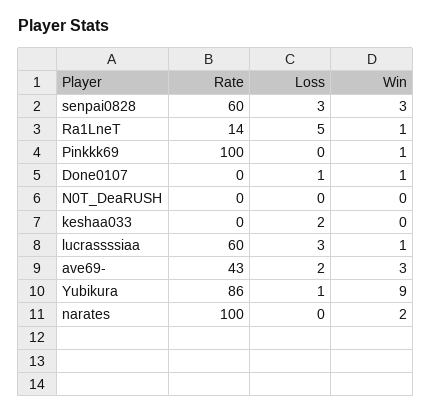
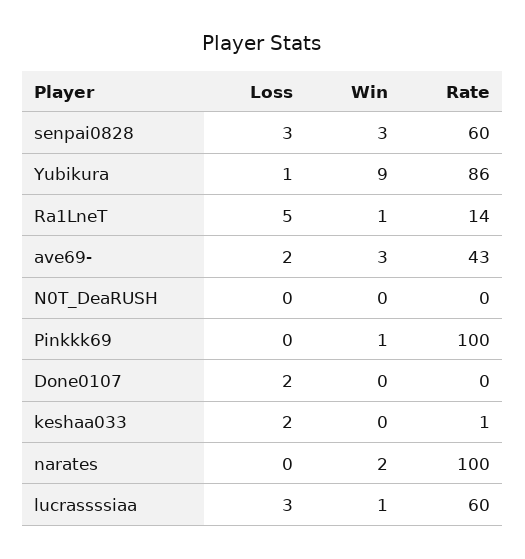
  {
    "Rate": {
      "senpai0828": 60,
      "Ra1LneT": 14,
      "Pinkkk69": 100,
      "Done0107": 0,
      "N0T_DeaRUSH": 0,
-     "keshaa033": 0,
+     "keshaa033": 1,
      "lucrassssiaa": 60,
      "ave69-": 43,
      "Yubikura": 86,
      "narates": 100
    },
    "Loss": {
      "senpai0828": 3,
      "Ra1LneT": 5,
      "Pinkkk69": 0,
-     "Done0107": 1,
+     "Done0107": 2,
      "N0T_DeaRUSH": 0,
      "keshaa033": 2,
      "lucrassssiaa": 3,
      "ave69-": 2,
      "Yubikura": 1,
      "narates": 0
    },
    "Win": {
      "senpai0828": 3,
      "Ra1LneT": 1,
      "Pinkkk69": 1,
-     "Done0107": 1,
+     "Done0107": 0,
      "N0T_DeaRUSH": 0,
      "keshaa033": 0,
      "lucrassssiaa": 1,
      "ave69-": 3,
      "Yubikura": 9,
      "narates": 2
    }
  }

